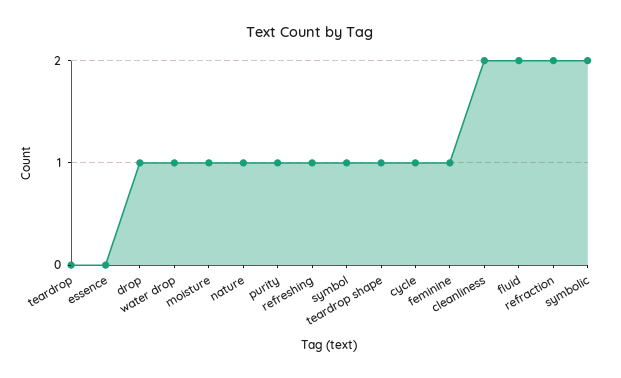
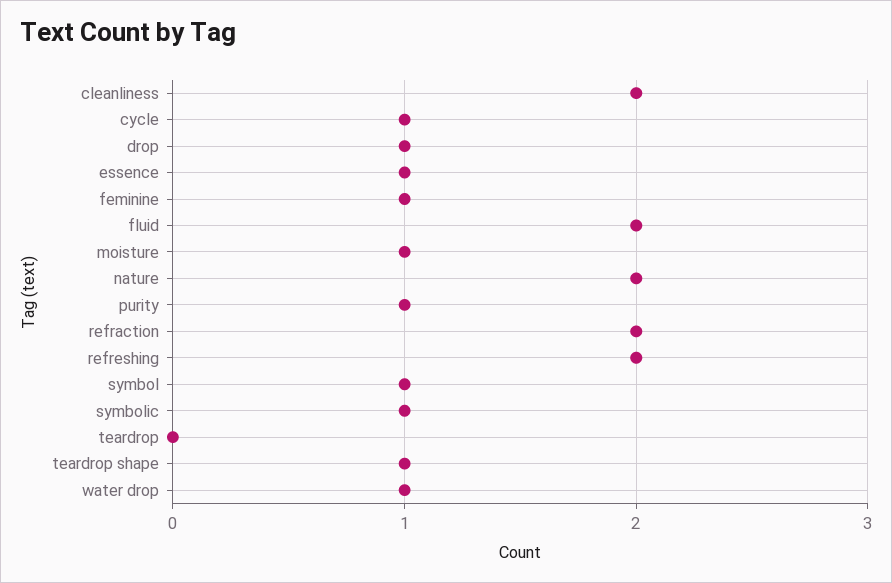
  {
    "teardrop": 0,
-   "essence": 0,
+   "essence": 1,
    "drop": 1,
    "water drop": 1,
    "moisture": 1,
-   "nature": 1,
+   "nature": 2,
    "purity": 1,
-   "refreshing": 1,
+   "refreshing": 2,
    "symbol": 1,
    "teardrop shape": 1,
    "cycle": 1,
    "feminine": 1,
    "cleanliness": 2,
    "fluid": 2,
    "refraction": 2,
-   "symbolic": 2
+   "symbolic": 1
  }

